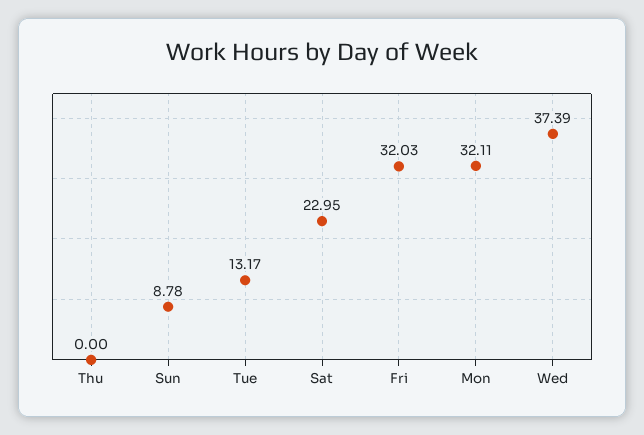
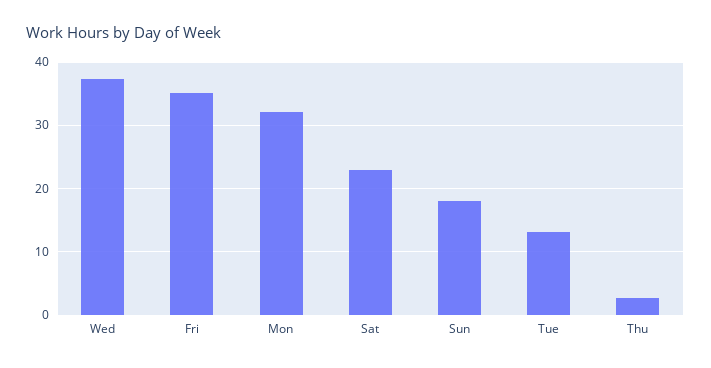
  {
-   "Thu": 0,
+   "Thu": 3,
-   "Sun": 8.78,
+   "Sun": 18,
    "Tue": 13.17,
    "Sat": 22.95,
-   "Fri": 32.03,
+   "Fri": 35,
    "Mon": 32.11,
    "Wed": 37.39
  }

